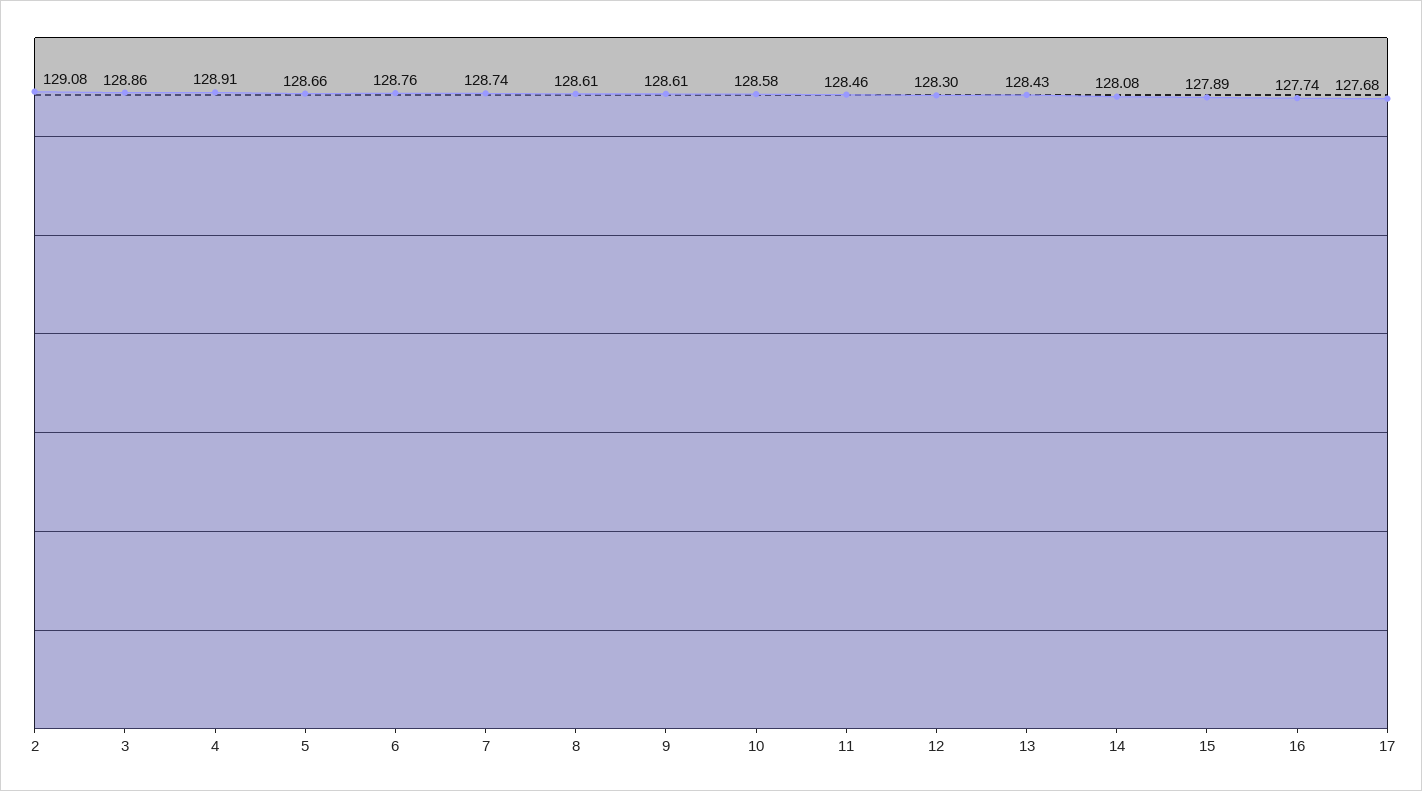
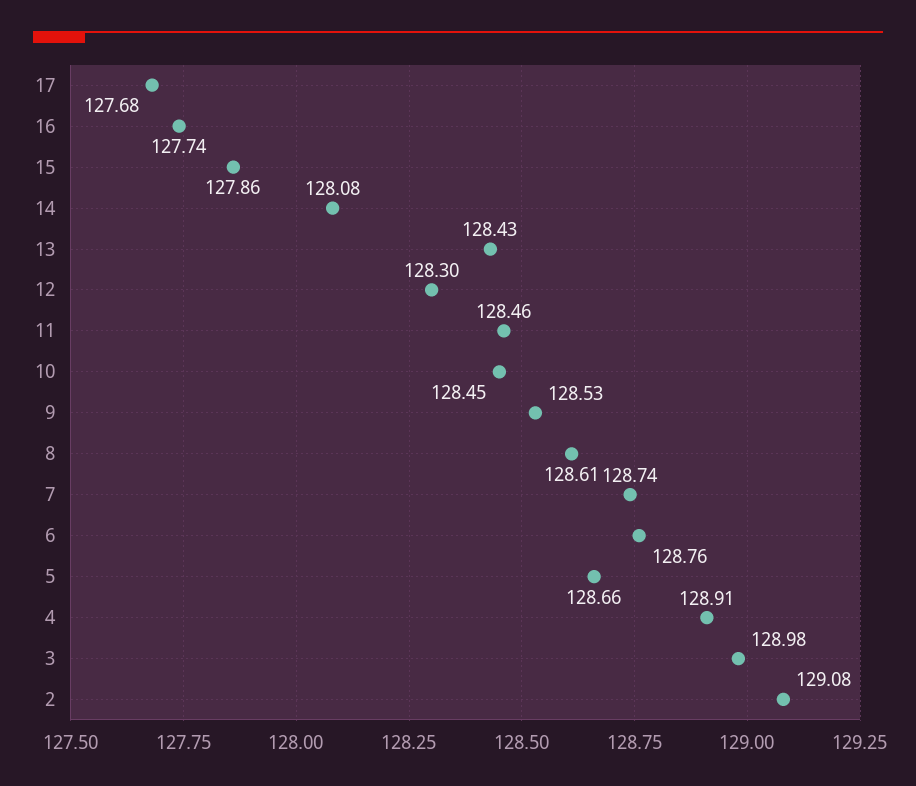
  {
    "2": 129.08,
-   "3": 128.86,
+   "3": 128.98,
    "4": 128.91,
    "5": 128.66,
    "6": 128.76,
    "7": 128.74,
    "8": 128.61,
-   "9": 128.61,
+   "9": 128.53,
-   "10": 128.58,
+   "10": 128.45,
    "11": 128.46,
    "12": 128.3,
    "13": 128.43,
    "14": 128.08,
-   "15": 127.89,
+   "15": 127.86,
    "16": 127.74,
    "17": 127.68
  }

